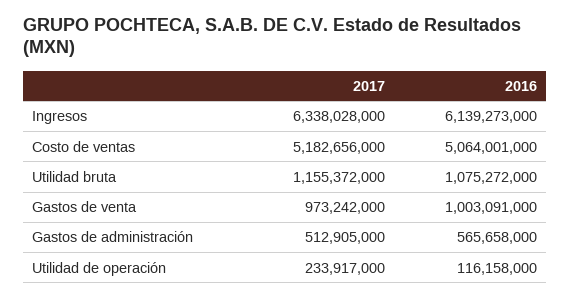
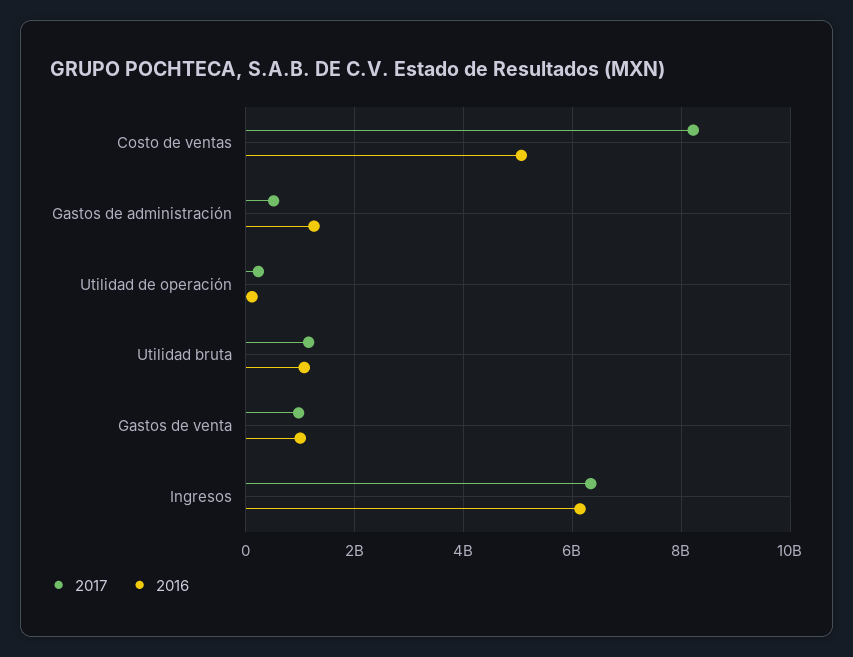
  {
    "2017": {
      "Ingresos": 6338028000,
-     "Costo de ventas": 5182656000,
+     "Costo de ventas": 8200000000,
      "Utilidad bruta": 1155372000,
      "Gastos de venta": 973242000,
      "Gastos de administración": 512905000,
      "Utilidad de operación": 233917000
    },
    "2016": {
      "Ingresos": 6139273000,
      "Costo de ventas": 5064001000,
      "Utilidad bruta": 1075272000,
      "Gastos de venta": 1003091000,
-     "Gastos de administración": 565658000,
+     "Gastos de administración": 1200000000,
      "Utilidad de operación": 116158000
    }
  }

